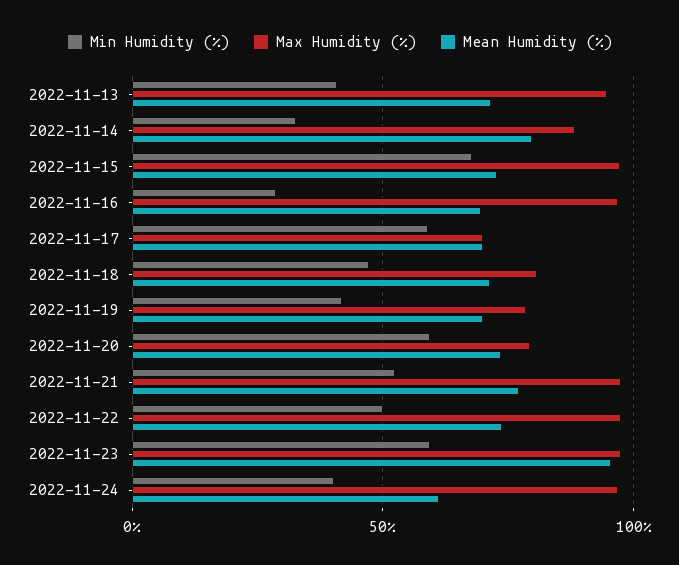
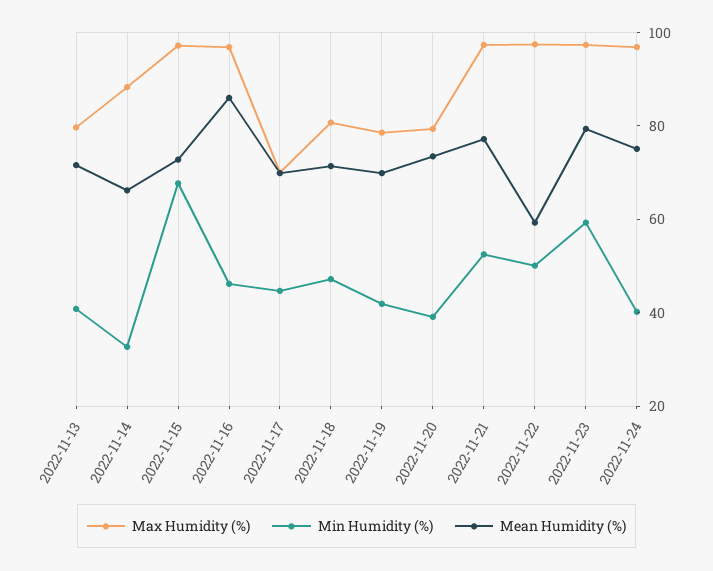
  {
    "Min Humidity (%)": {
      "2022-11-13": 40,
      "2022-11-14": 35,
      "2022-11-15": 70,
-     "2022-11-16": 30,
+     "2022-11-16": 45,
-     "2022-11-17": 60,
+     "2022-11-17": 45,
      "2022-11-18": 45,
      "2022-11-19": 40,
-     "2022-11-20": 60,
+     "2022-11-20": 40,
      "2022-11-21": 55,
      "2022-11-22": 50,
      "2022-11-23": 60,
      "2022-11-24": 40
    },
    "Max Humidity (%)": {
-     "2022-11-13": 95,
+     "2022-11-13": 80,
      "2022-11-14": 90,
      "2022-11-15": 95,
      "2022-11-16": 95,
      "2022-11-17": 70,
      "2022-11-18": 80,
      "2022-11-19": 80,
      "2022-11-20": 80,
      "2022-11-21": 95,
      "2022-11-22": 100,
      "2022-11-23": 95,
      "2022-11-24": 95
    },
    "Mean Humidity (%)": {
      "2022-11-13": 70,
-     "2022-11-14": 80,
+     "2022-11-14": 65,
      "2022-11-15": 75,
-     "2022-11-16": 70,
+     "2022-11-16": 85,
      "2022-11-17": 70,
      "2022-11-18": 70,
      "2022-11-19": 70,
      "2022-11-20": 75,
      "2022-11-21": 75,
-     "2022-11-22": 75,
+     "2022-11-22": 60,
-     "2022-11-23": 95,
+     "2022-11-23": 80,
-     "2022-11-24": 60
+     "2022-11-24": 75
    }
  }

